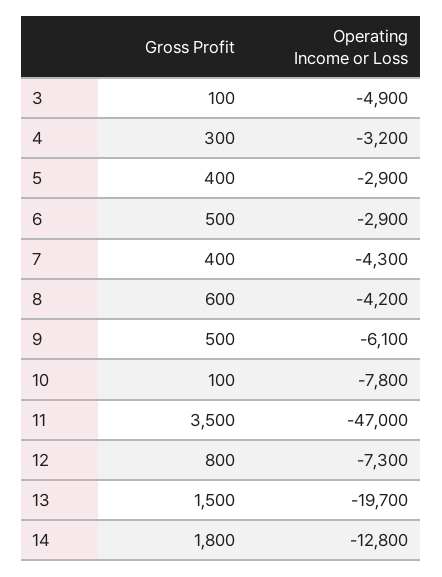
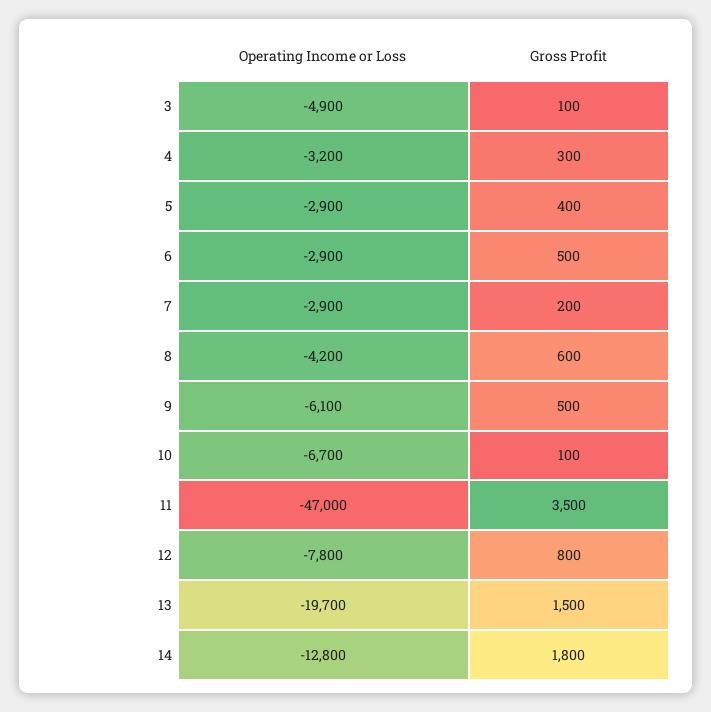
  {
    "Gross Profit": {
      "3": 100,
      "4": 300,
      "5": 400,
      "6": 500,
-     "7": 400,
+     "7": 200,
      "8": 600,
      "9": 500,
      "10": 100,
      "11": 3500,
      "12": 800,
      "13": 1500,
      "14": 1800
    },
    "Operating Income or Loss": {
      "3": -4900,
      "4": -3200,
      "5": -2900,
      "6": -2900,
-     "7": -4300,
+     "7": -2900,
      "8": -4200,
      "9": -6100,
-     "10": -7800,
+     "10": -6700,
      "11": -47000,
-     "12": -7300,
+     "12": -7800,
      "13": -19700,
      "14": -12800
    }
  }

